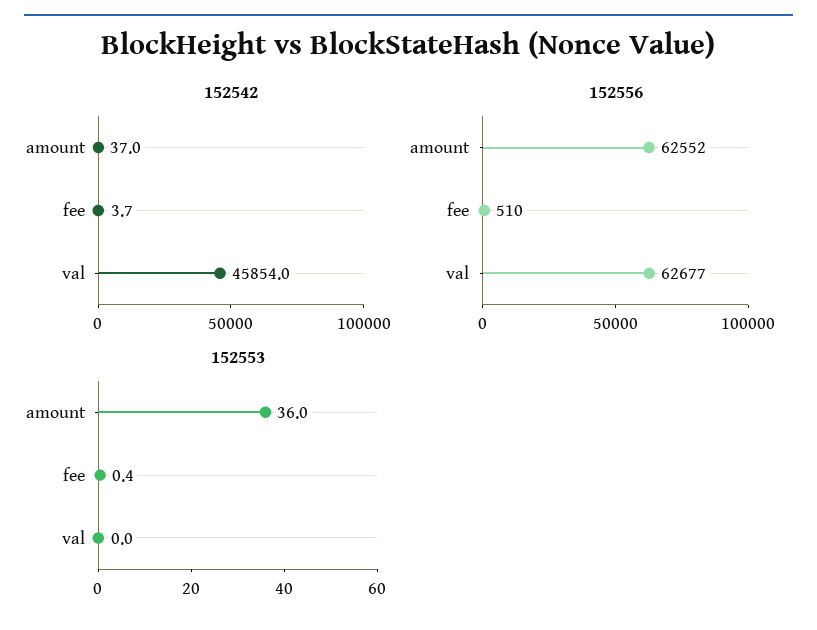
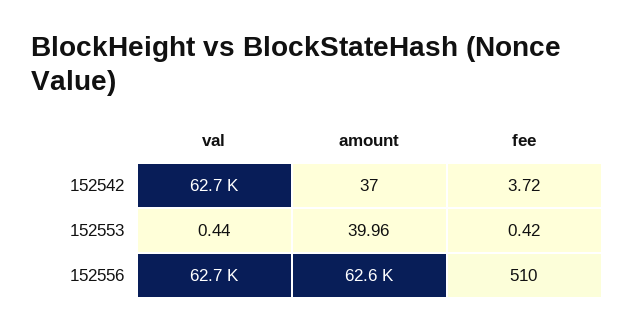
  {
    "152542": {
      "amount": 37,
      "fee": 3.72,
-     "val": 45854
+     "val": 62700
    },
    "152556": {
      "amount": 62552,
      "fee": 510,
      "val": 62677
    },
    "152553": {
-     "amount": 36,
+     "amount": 39.96,
      "fee": 0.42,
-     "val": 0
+     "val": 0.44
    }
  }

